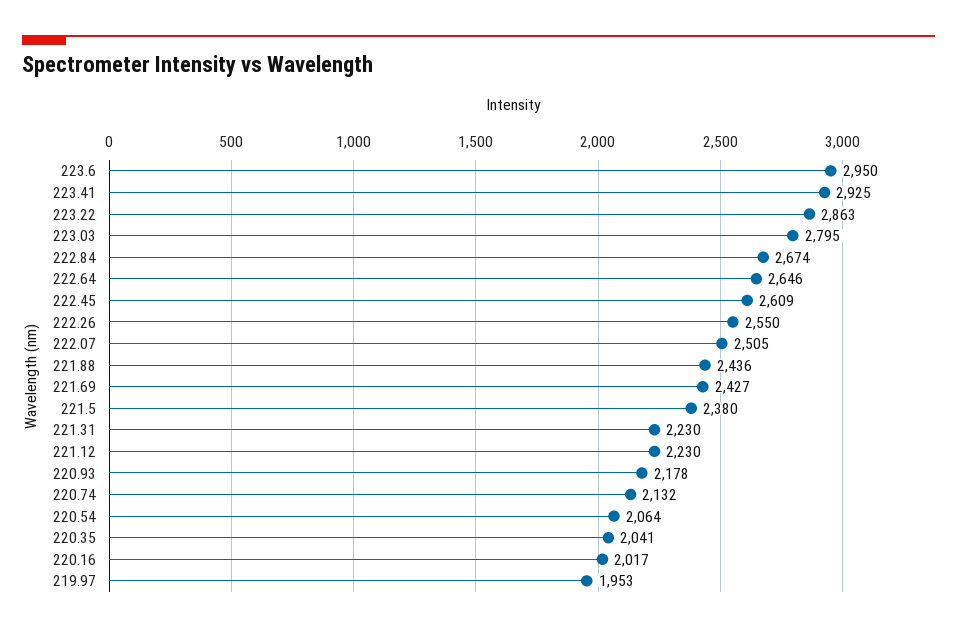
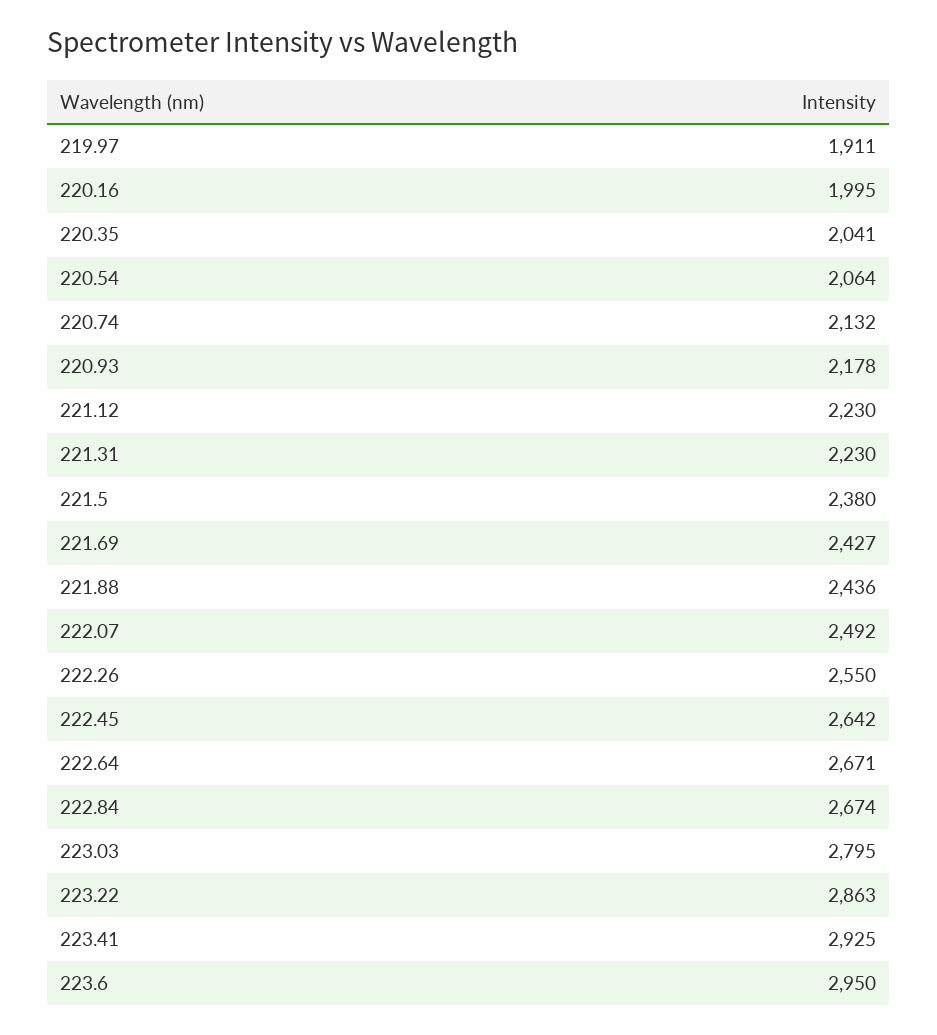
  {
    "223.6": 2950,
    "223.41": 2925,
    "223.22": 2863,
    "223.03": 2795,
    "222.84": 2674,
-   "222.64": 2646,
+   "222.64": 2671,
-   "222.45": 2609,
+   "222.45": 2642,
    "222.26": 2550,
-   "222.07": 2505,
+   "222.07": 2492,
    "221.88": 2436,
    "221.69": 2427,
    "221.5": 2380,
    "221.31": 2230,
    "221.12": 2230,
    "220.93": 2178,
    "220.74": 2132,
    "220.54": 2064,
    "220.35": 2041,
-   "220.16": 2017,
+   "220.16": 1995,
-   "219.97": 1953
+   "219.97": 1911
  }

